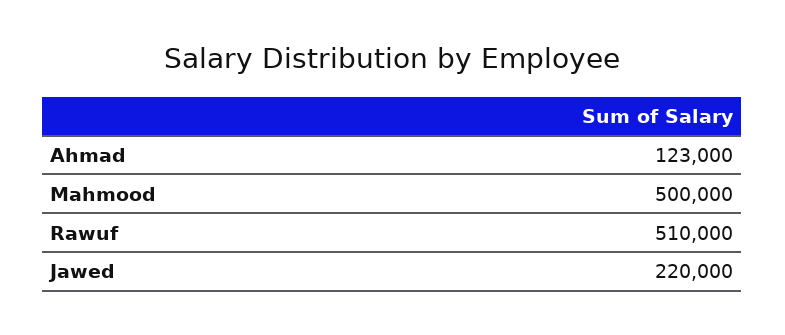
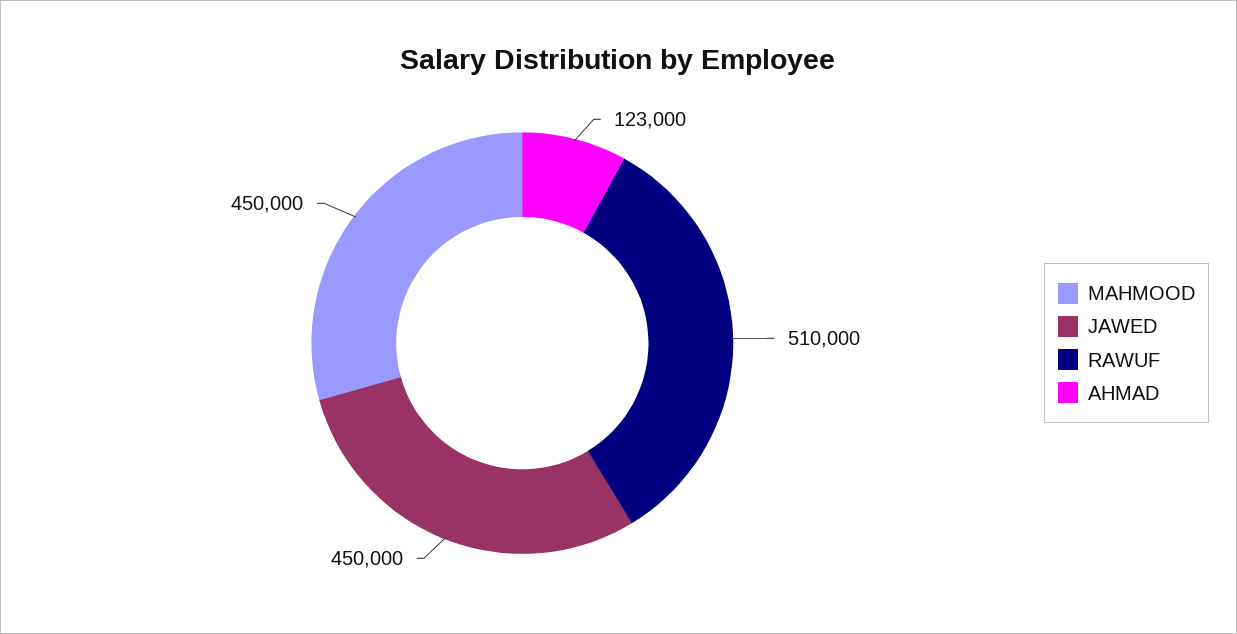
  {
    "Ahmad": 123000,
-   "Mahmood": 500000,
+   "Mahmood": 450000,
    "Rawuf": 510000,
-   "Jawed": 220000
+   "Jawed": 450000
  }

